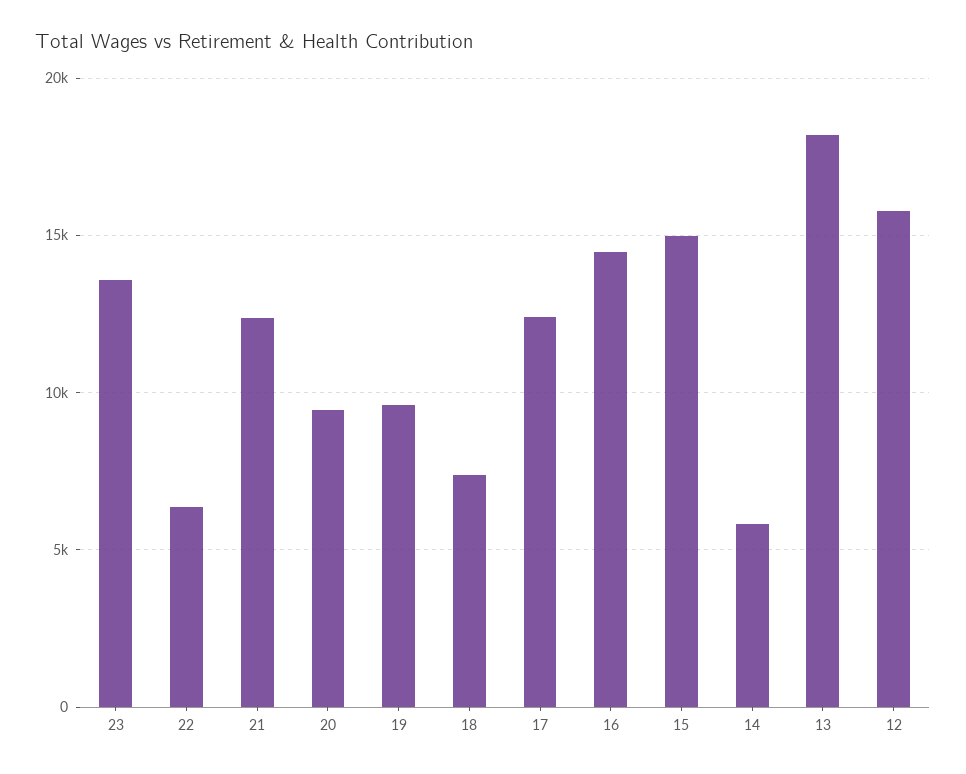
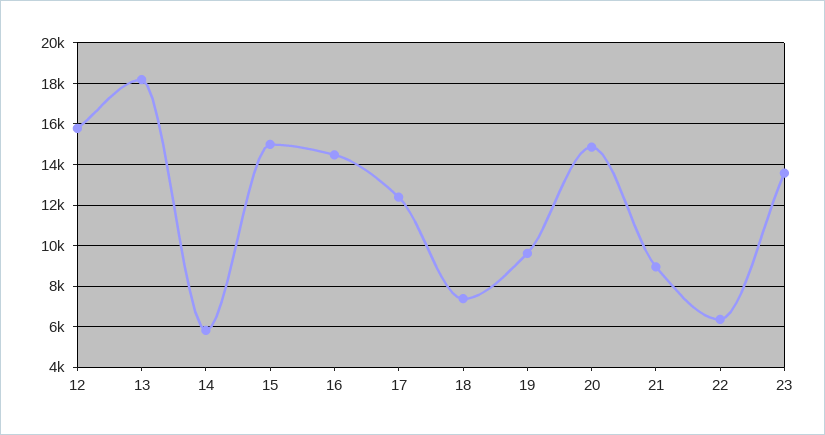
  {
    "23": 13500,
    "22": 6500,
-   "21": 12500,
+   "21": 9000,
-   "20": 9500,
+   "20": 15000,
    "19": 9500,
    "18": 7500,
    "17": 12500,
    "16": 14500,
    "15": 15000,
    "14": 6000,
    "13": 18000,
    "12": 16000
  }

